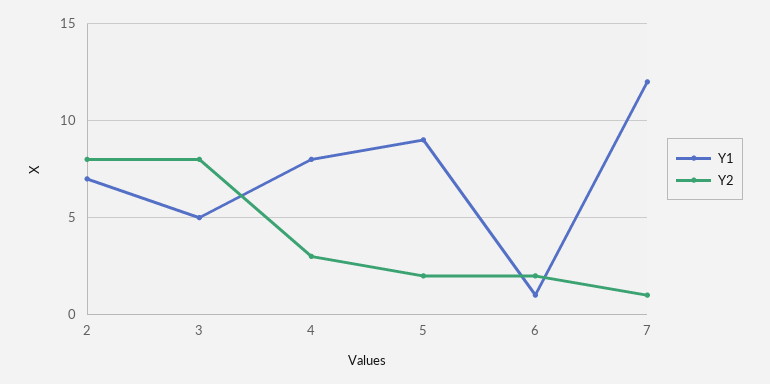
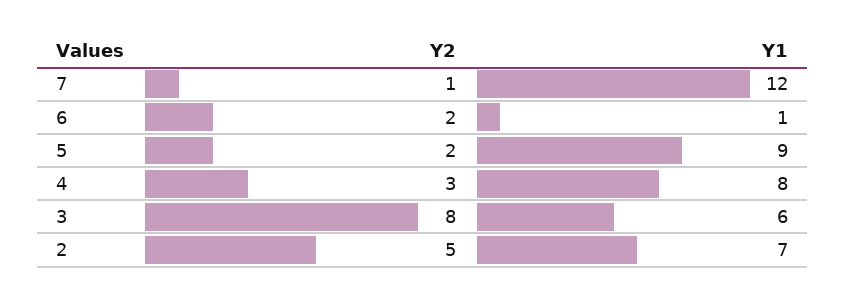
  {
    "Y1": {
      "2": 7,
-     "3": 5,
+     "3": 6,
      "4": 8,
      "5": 9,
      "6": 1,
      "7": 12
    },
    "Y2": {
-     "2": 8,
+     "2": 5,
      "3": 8,
      "4": 3,
      "5": 2,
      "6": 2,
      "7": 1
    }
  }

